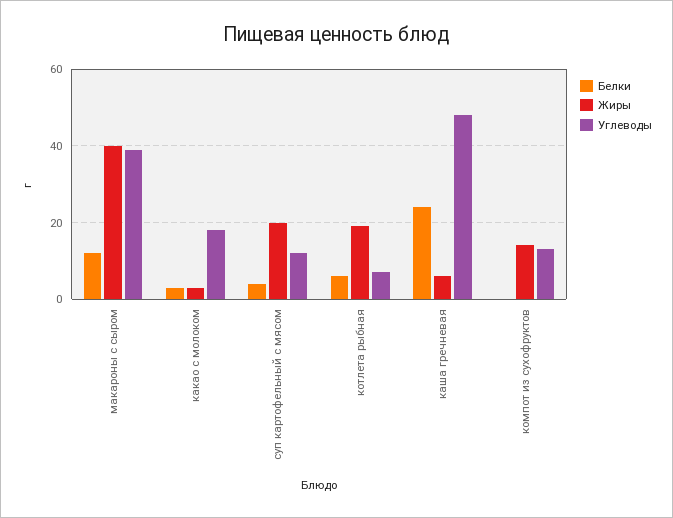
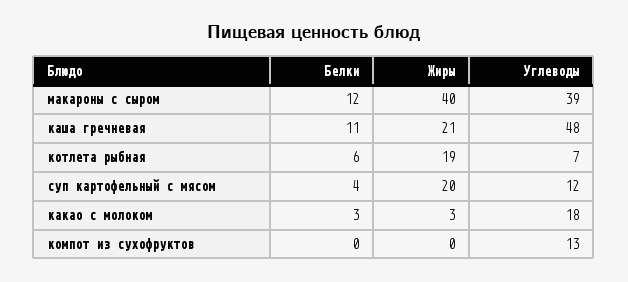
  {
    "Белки": {
      "макароны с сыром": 12,
      "какао с молоком": 3,
      "суп картофельный с мясом": 4,
      "котлета рыбная": 6,
-     "каша гречневая": 25,
+     "каша гречневая": 11,
      "компот из сухофруктов": 0
    },
    "Жиры": {
      "макароны с сыром": 40,
      "какао с молоком": 3,
      "суп картофельный с мясом": 20,
      "котлета рыбная": 19,
-     "каша гречневая": 5,
+     "каша гречневая": 21,
-     "компот из сухофруктов": 15
+     "компот из сухофруктов": 0
    },
    "Углеводы": {
      "макароны с сыром": 39,
      "какао с молоком": 18,
      "суп картофельный с мясом": 12,
      "котлета рыбная": 7,
      "каша гречневая": 48,
      "компот из сухофруктов": 13
    }
  }

